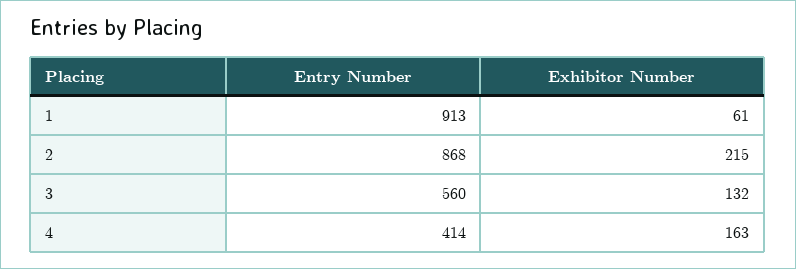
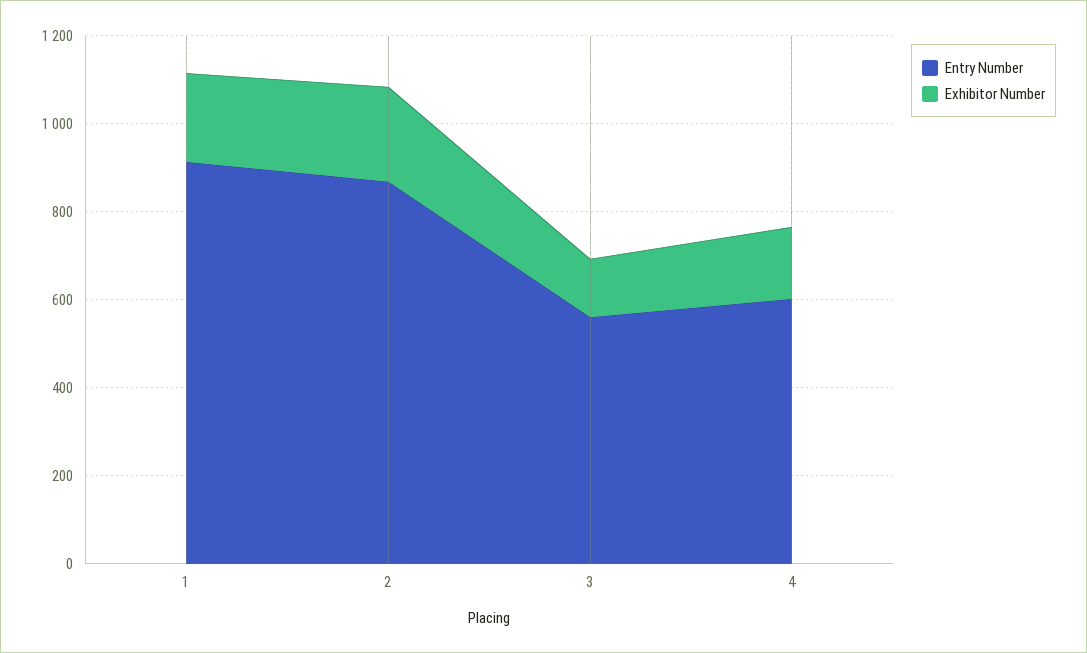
  {
    "Entry Number": {
      "1": 913,
      "2": 868,
      "3": 560,
-     "4": 414
+     "4": 600
    },
    "Exhibitor Number": {
-     "1": 61,
+     "1": 200,
      "2": 215,
      "3": 132,
      "4": 163
    }
  }

